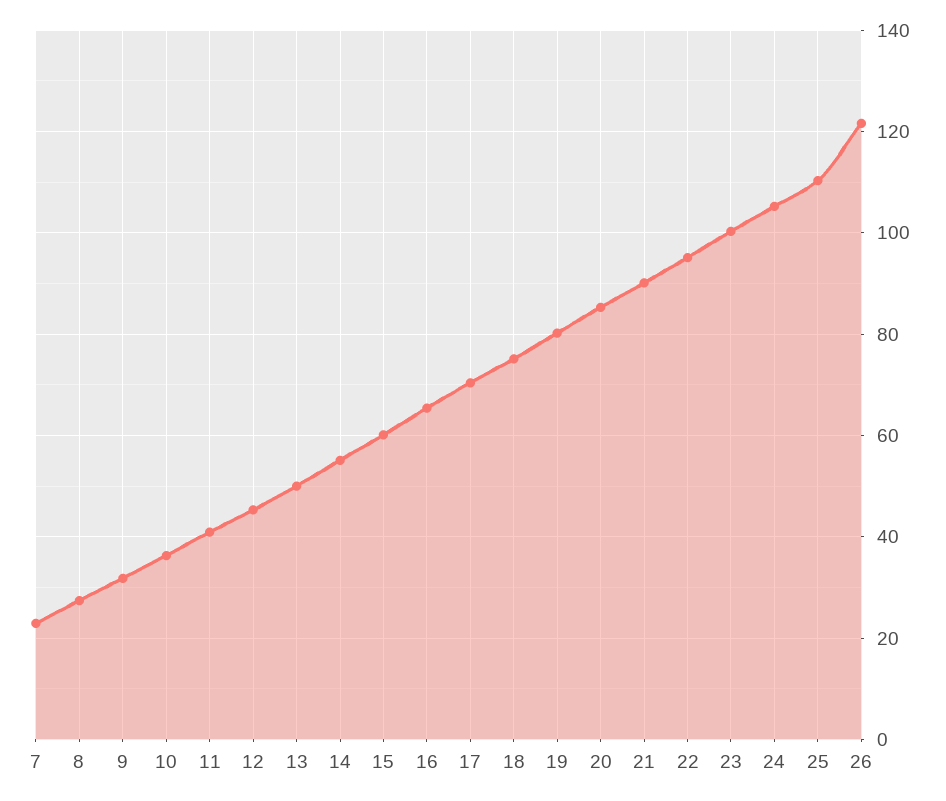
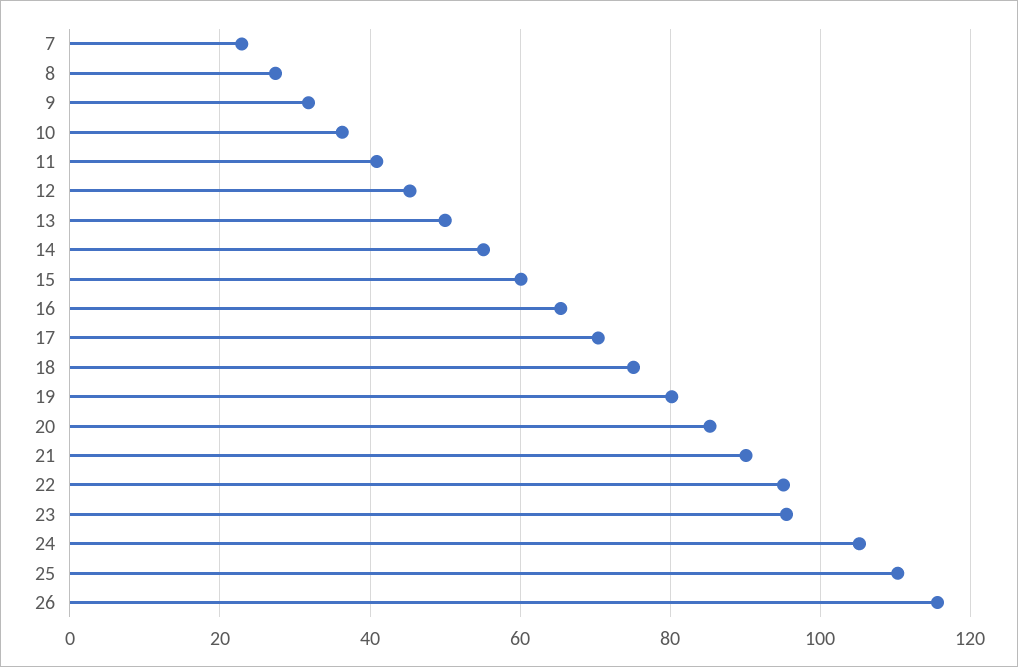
  {
    "7": 22,
    "8": 28,
    "9": 32,
    "10": 36,
    "11": 40,
    "12": 46,
    "13": 50,
    "14": 56,
    "15": 60,
    "16": 66,
    "17": 70,
    "18": 76,
    "19": 80,
    "20": 86,
    "21": 90,
    "22": 96,
-   "23": 100,
+   "23": 96,
    "24": 106,
    "25": 110,
-   "26": 122
+   "26": 116
  }

